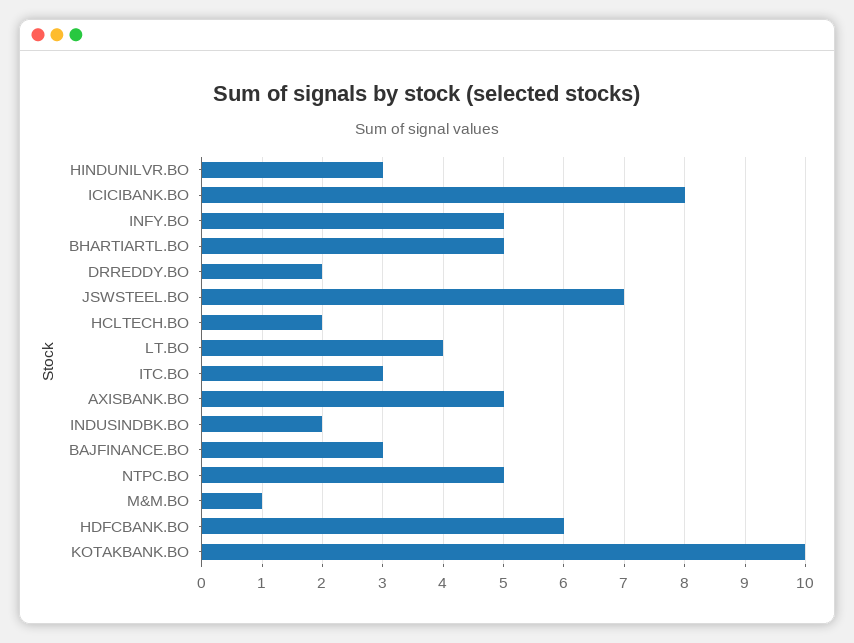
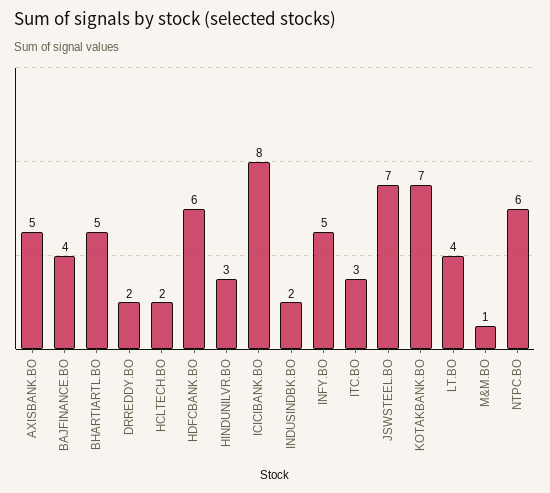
  {
    "HINDUNILVR.BO": 3,
    "ICICIBANK.BO": 8,
    "INFY.BO": 5,
    "BHARTIARTL.BO": 5,
    "DRREDDY.BO": 2,
    "JSWSTEEL.BO": 7,
    "HCLTECH.BO": 2,
    "LT.BO": 4,
    "ITC.BO": 3,
    "AXISBANK.BO": 5,
    "INDUSINDBK.BO": 2,
-   "BAJFINANCE.BO": 3,
+   "BAJFINANCE.BO": 4,
-   "NTPC.BO": 5,
+   "NTPC.BO": 6,
    "M&M.BO": 1,
    "HDFCBANK.BO": 6,
-   "KOTAKBANK.BO": 10
+   "KOTAKBANK.BO": 7
  }

